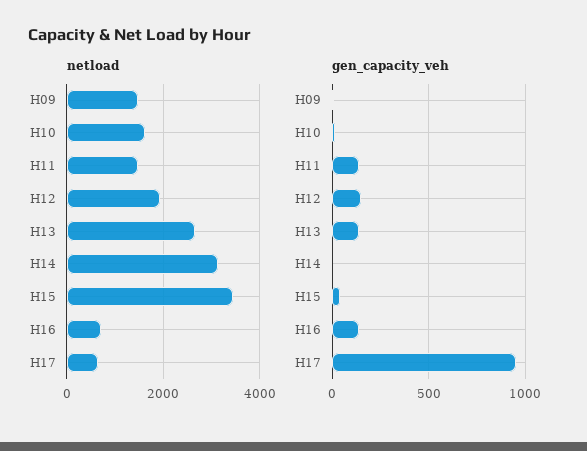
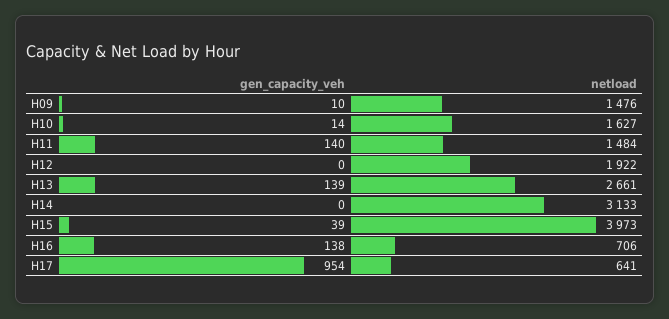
  {
    "netload": {
      "H09": 1476,
      "H10": 1627,
      "H11": 1484,
      "H12": 1922,
      "H13": 2661,
      "H14": 3133,
-     "H15": 3400,
+     "H15": 3973,
      "H16": 706,
      "H17": 641
    },
    "gen_capacity_veh": {
      "H09": 10,
      "H10": 14,
      "H11": 140,
-     "H12": 150,
+     "H12": 0,
      "H13": 139,
      "H14": 0,
      "H15": 39,
      "H16": 138,
      "H17": 954
    }
  }

